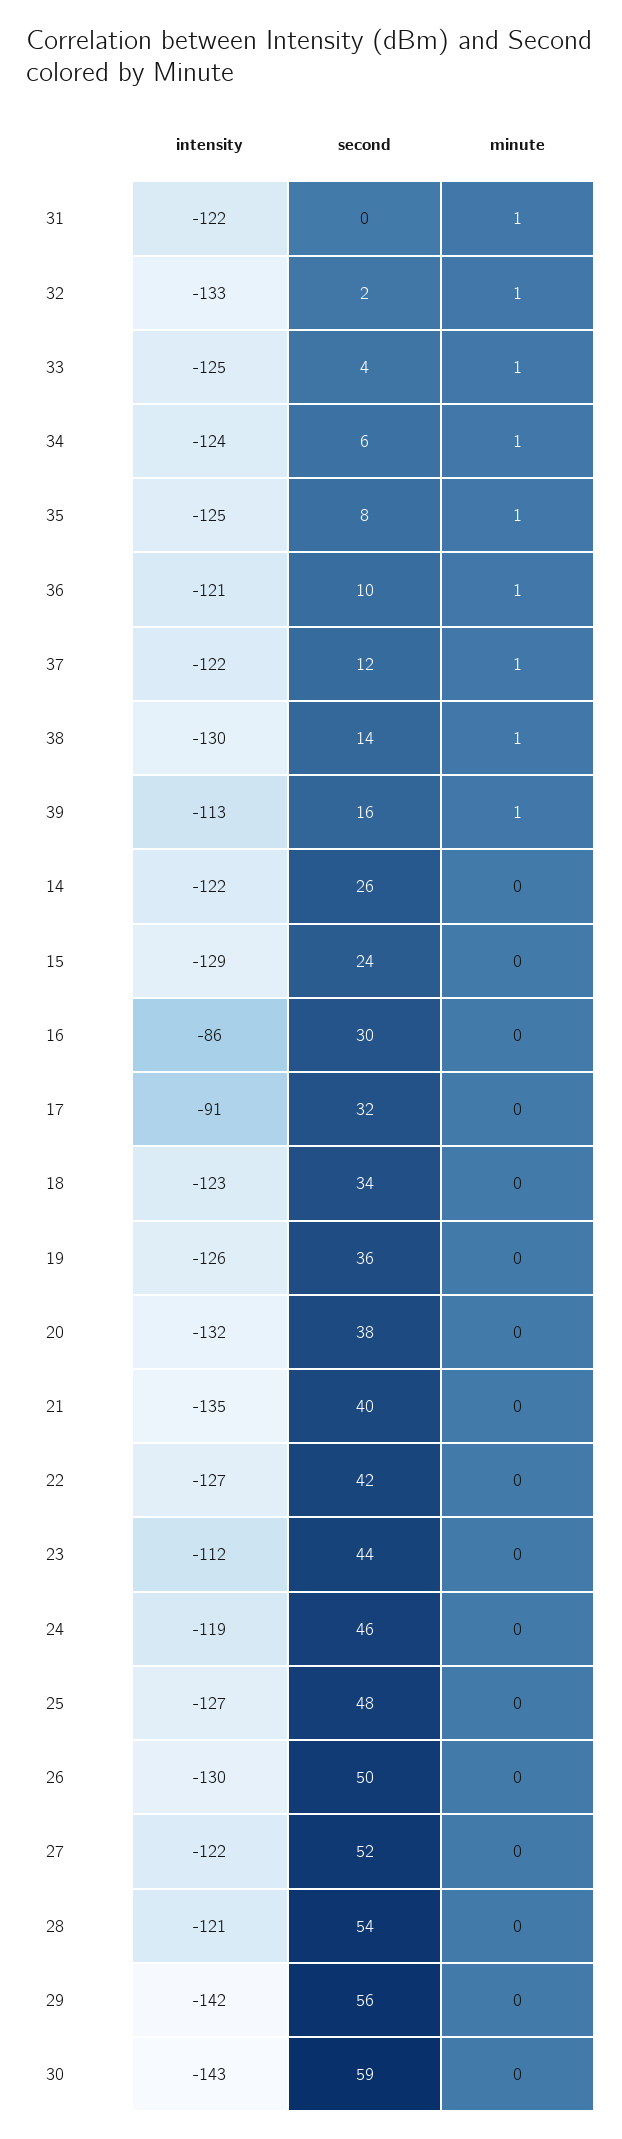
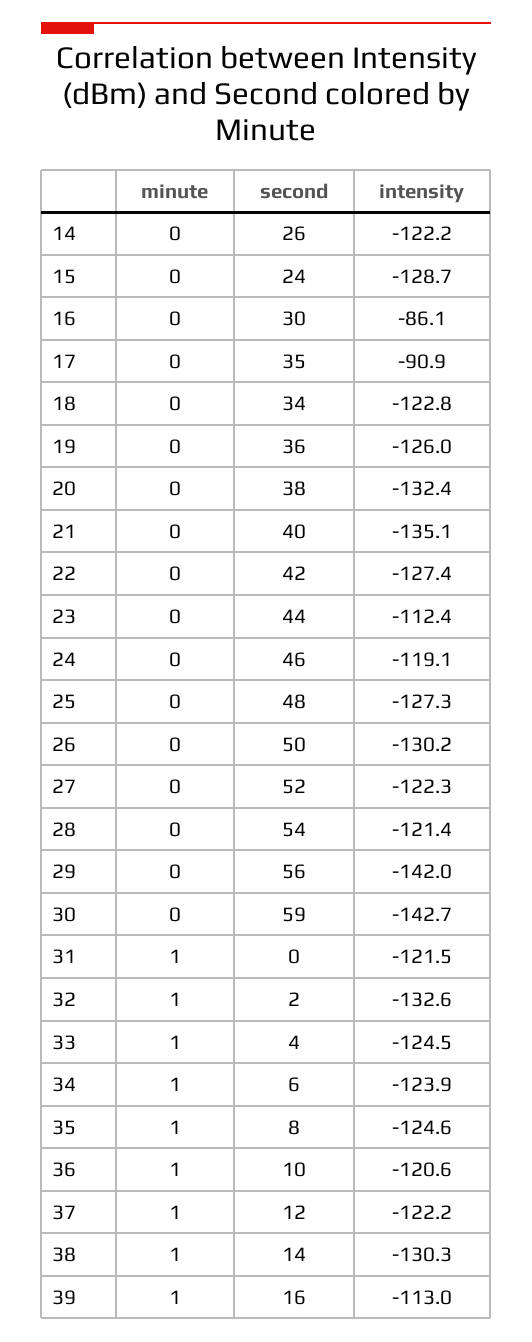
  {
    "intensity": {
      "31": -121.5,
      "32": -132.6,
      "33": -124.5,
      "34": -123.9,
      "35": -124.6,
      "36": -120.6,
      "37": -122.2,
      "38": -130.3,
      "39": -113,
      "14": -122.2,
      "15": -128.7,
      "16": -86.1,
      "17": -90.9,
      "18": -122.8,
      "19": -126,
      "20": -132.4,
      "21": -135.1,
      "22": -127.4,
      "23": -112.4,
      "24": -119.1,
      "25": -127.3,
      "26": -130.2,
      "27": -122.3,
      "28": -121.4,
      "29": -142,
      "30": -142.7
    },
    "second": {
      "31": 0,
      "32": 2,
      "33": 4,
      "34": 6,
      "35": 8,
      "36": 10,
      "37": 12,
      "38": 14,
      "39": 16,
      "14": 26,
      "15": 24,
      "16": 30,
-     "17": 32,
+     "17": 35,
      "18": 34,
      "19": 36,
      "20": 38,
      "21": 40,
      "22": 42,
      "23": 44,
      "24": 46,
      "25": 48,
      "26": 50,
      "27": 52,
      "28": 54,
      "29": 56,
      "30": 59
    },
    "minute": {
      "31": 1,
      "32": 1,
      "33": 1,
      "34": 1,
      "35": 1,
      "36": 1,
      "37": 1,
      "38": 1,
      "39": 1,
      "14": 0,
      "15": 0,
      "16": 0,
      "17": 0,
      "18": 0,
      "19": 0,
      "20": 0,
      "21": 0,
      "22": 0,
      "23": 0,
      "24": 0,
      "25": 0,
      "26": 0,
      "27": 0,
      "28": 0,
      "29": 0,
      "30": 0
    }
  }

